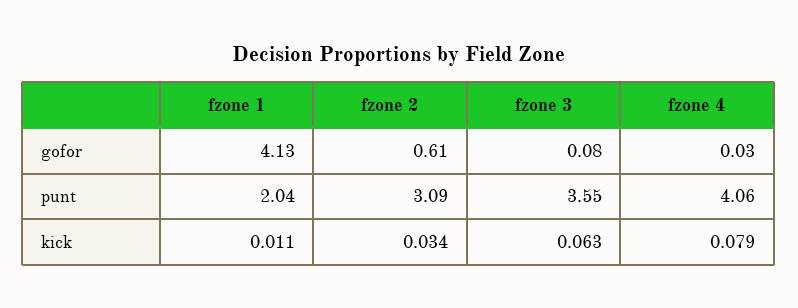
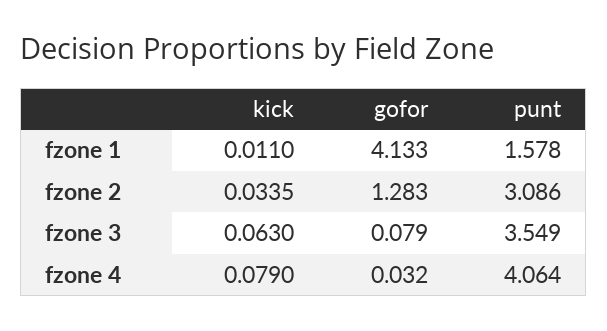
  {
    "fzone 1": {
      "gofor": 4.133,
-     "punt": 2.04,
+     "punt": 1.578,
      "kick": 0.011
    },
    "fzone 2": {
-     "gofor": 0.61,
+     "gofor": 1.283,
      "punt": 3.086,
      "kick": 0.0335
    },
    "fzone 3": {
      "gofor": 0.079,
      "punt": 3.549,
      "kick": 0.063
    },
    "fzone 4": {
      "gofor": 0.032,
      "punt": 4.064,
      "kick": 0.079
    }
  }

